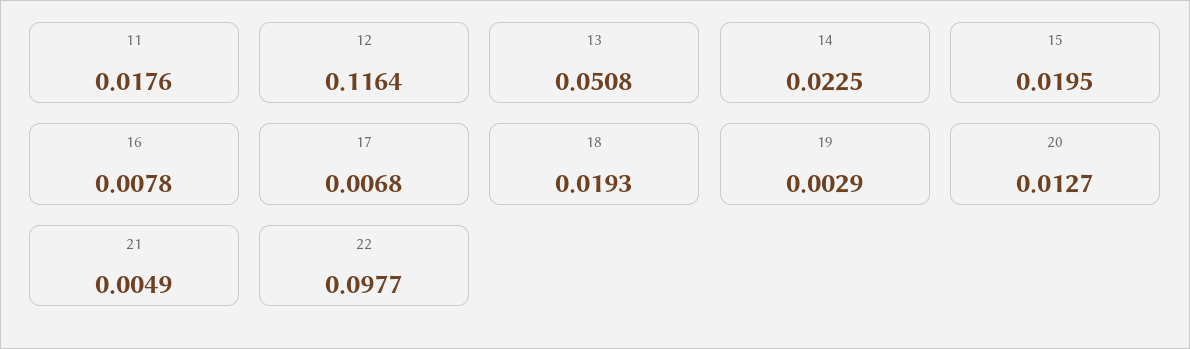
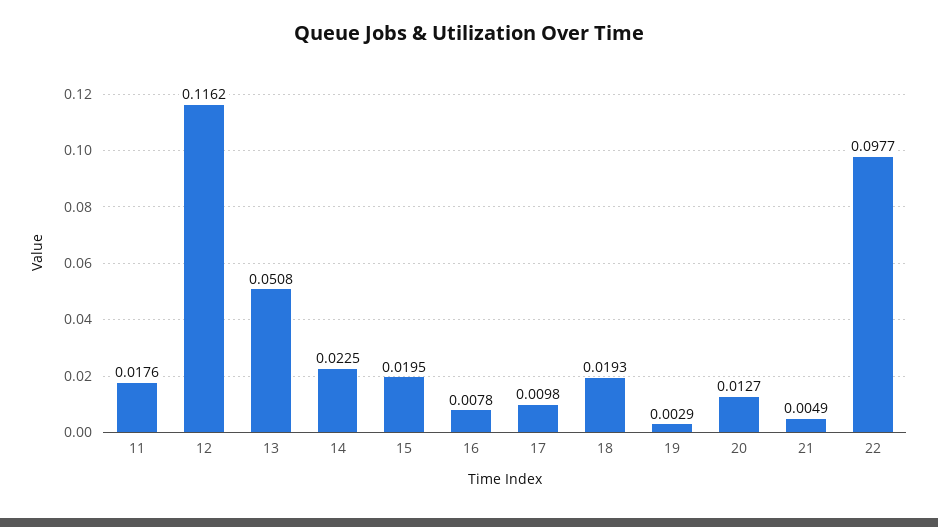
  {
    "11": 0.0176,
-   "12": 0.1164,
+   "12": 0.1162,
    "13": 0.0508,
    "14": 0.0225,
    "15": 0.0195,
    "16": 0.0078,
-   "17": 0.0068,
+   "17": 0.0098,
    "18": 0.0193,
    "19": 0.0029,
    "20": 0.0127,
    "21": 0.0049,
    "22": 0.0977
  }

